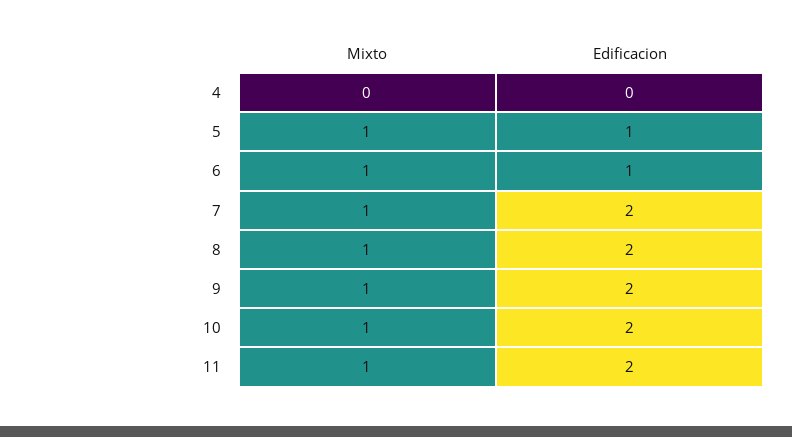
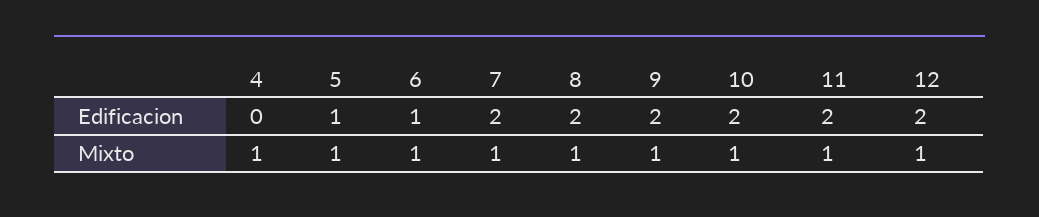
  {
    "Mixto": {
-     "4": 0,
+     "4": 1,
      "5": 1,
      "6": 1,
      "7": 1,
      "8": 1,
      "9": 1,
      "10": 1,
-     "11": 1
+     "11": 1,
+     "12": 1
    },
    "Edificacion": {
      "4": 0,
      "5": 1,
      "6": 1,
      "7": 2,
      "8": 2,
      "9": 2,
      "10": 2,
-     "11": 2
+     "11": 2,
+     "12": 2
    }
  }

